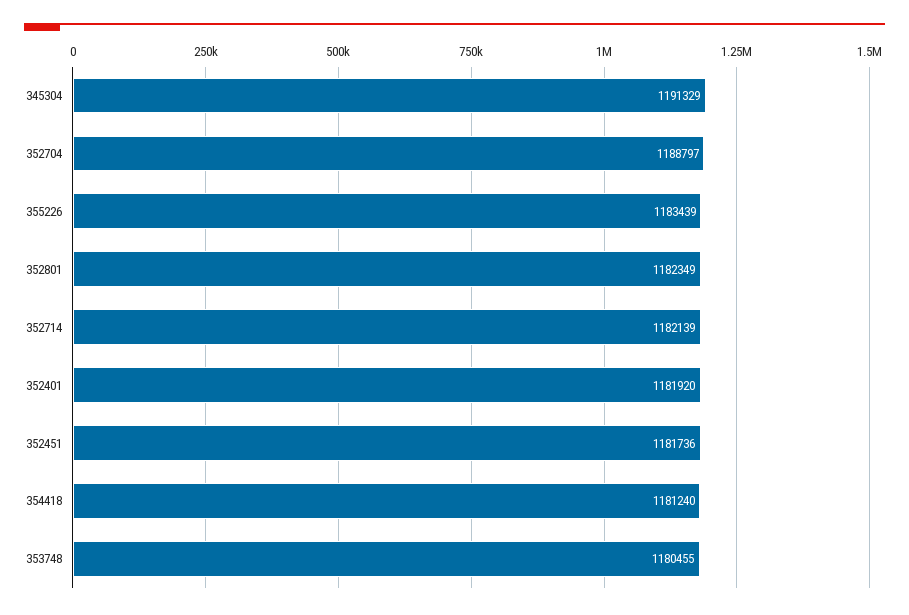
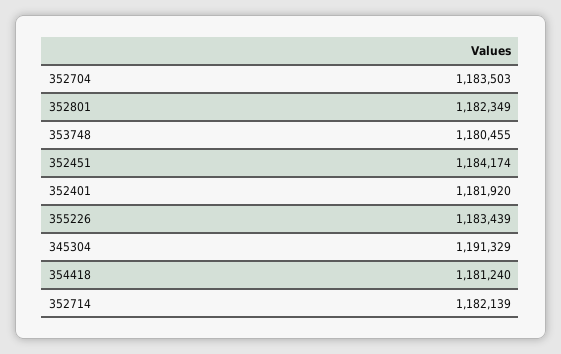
  {
    "345304": 1191329,
-   "352704": 1188797,
+   "352704": 1183503,
    "355226": 1183439,
    "352801": 1182349,
    "352714": 1182139,
    "352401": 1181920,
-   "352451": 1181736,
+   "352451": 1184174,
    "354418": 1181240,
    "353748": 1180455
  }

